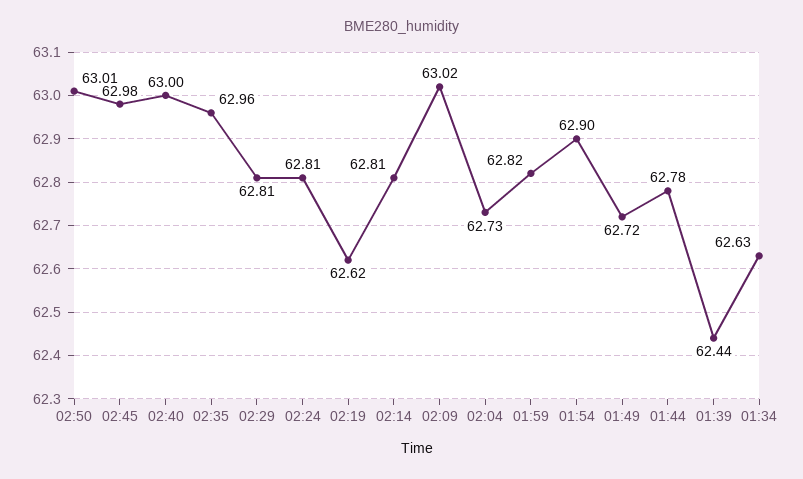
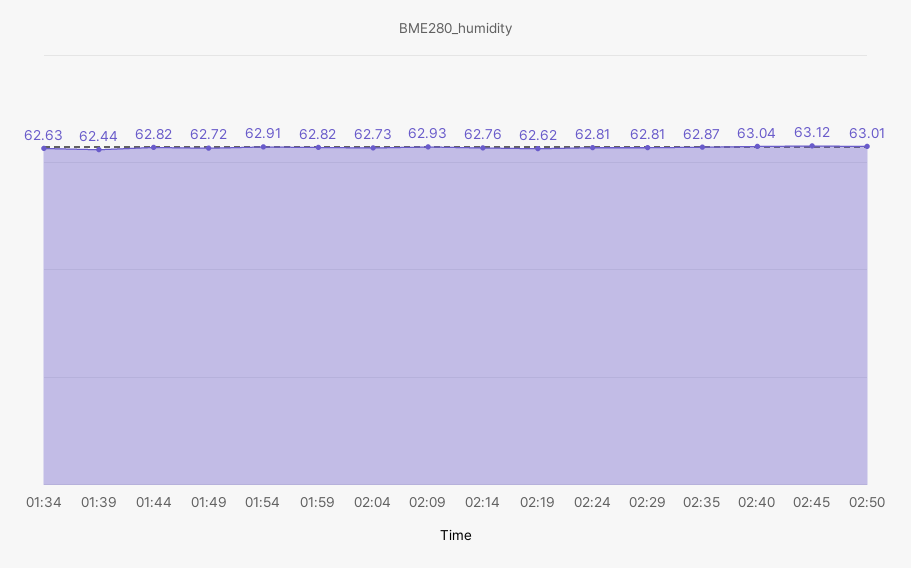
  {
    "02:50": 63.01,
-   "02:45": 62.98,
+   "02:45": 63.12,
-   "02:40": 63,
+   "02:40": 63.04,
-   "02:35": 62.96,
+   "02:35": 62.87,
    "02:29": 62.81,
    "02:24": 62.81,
    "02:19": 62.62,
-   "02:14": 62.81,
+   "02:14": 62.76,
-   "02:09": 63.02,
+   "02:09": 62.93,
    "02:04": 62.73,
    "01:59": 62.82,
-   "01:54": 62.9,
+   "01:54": 62.91,
    "01:49": 62.72,
-   "01:44": 62.78,
+   "01:44": 62.82,
    "01:39": 62.44,
    "01:34": 62.63
  }

